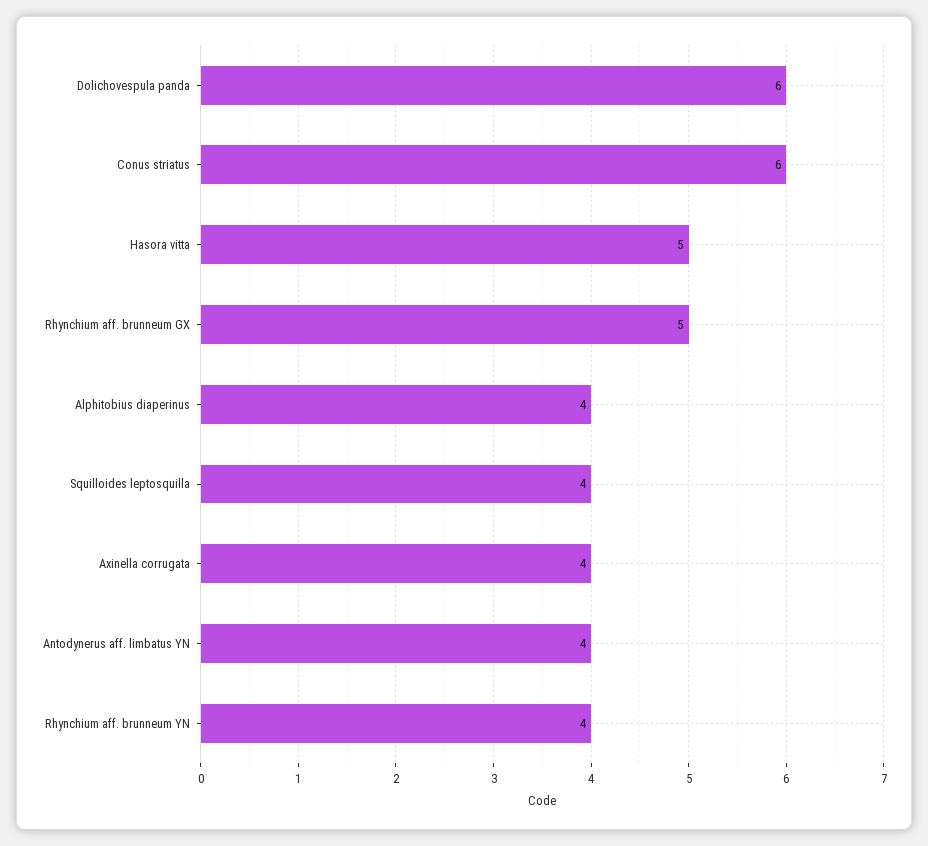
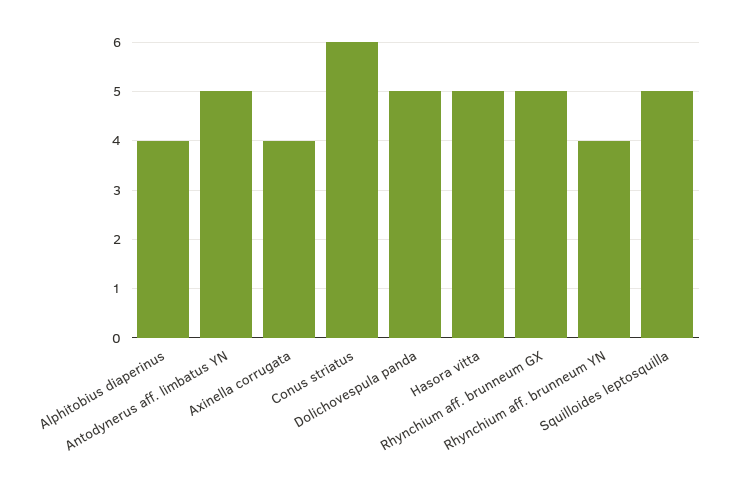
  {
-   "Dolichovespula panda": 6,
+   "Dolichovespula panda": 5,
    "Conus striatus": 6,
    "Hasora vitta": 5,
    "Rhynchium aff. brunneum GX": 5,
    "Alphitobius diaperinus": 4,
-   "Squilloides leptosquilla": 4,
+   "Squilloides leptosquilla": 5,
    "Axinella corrugata": 4,
-   "Antodynerus aff. limbatus YN": 4,
+   "Antodynerus aff. limbatus YN": 5,
    "Rhynchium aff. brunneum YN": 4
  }

